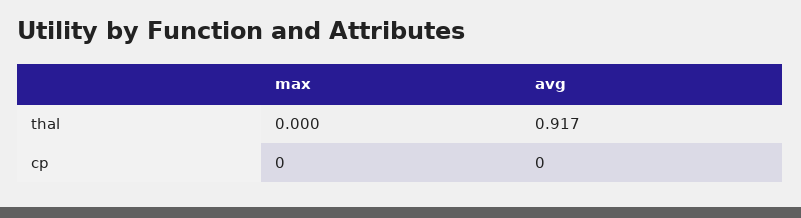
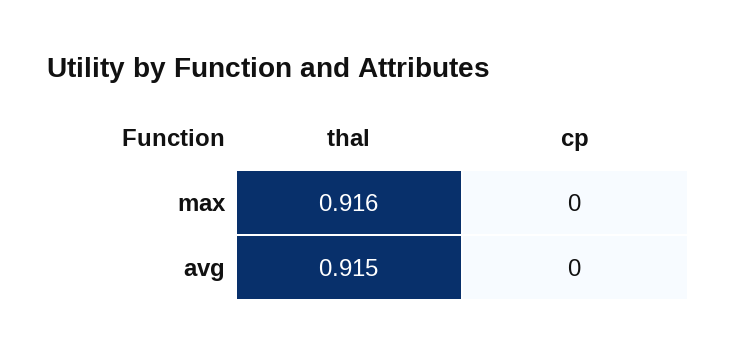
  {
    "max": {
-     "thal": 0,
+     "thal": 0.916,
      "cp": 0
    },
    "avg": {
-     "thal": 0.917,
+     "thal": 0.915,
      "cp": 0
    }
  }

